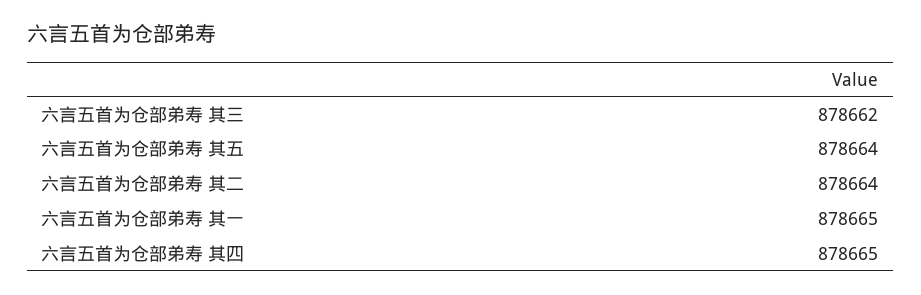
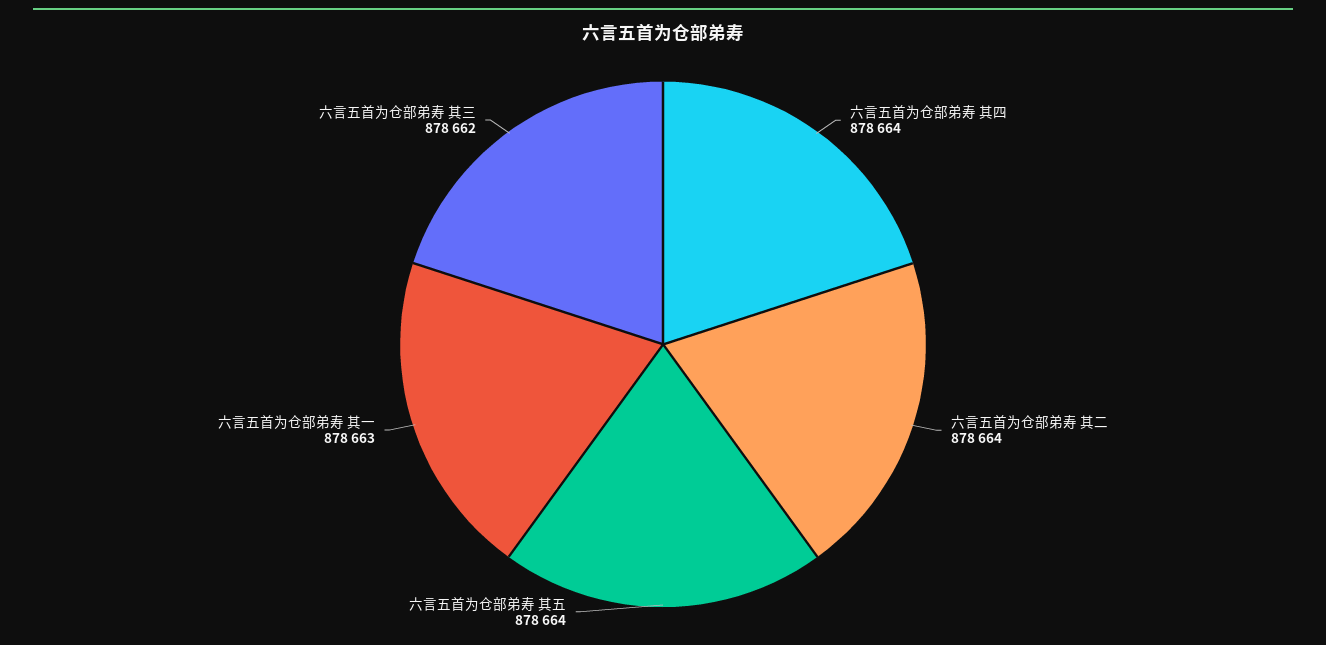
  {
    "六言五首为仓部弟寿 其三": 878662,
    "六言五首为仓部弟寿 其五": 878664,
    "六言五首为仓部弟寿 其二": 878664,
-   "六言五首为仓部弟寿 其一": 878665,
+   "六言五首为仓部弟寿 其一": 878663,
-   "六言五首为仓部弟寿 其四": 878665
+   "六言五首为仓部弟寿 其四": 878664
  }

